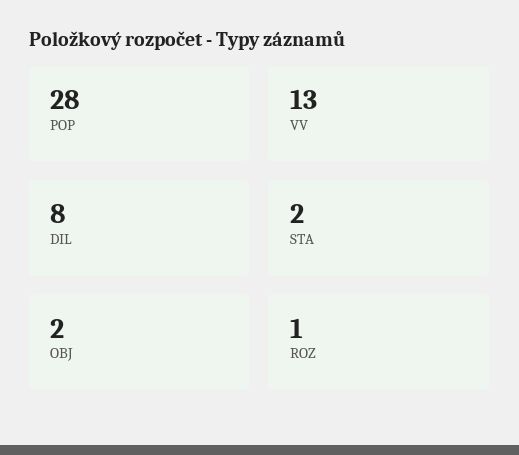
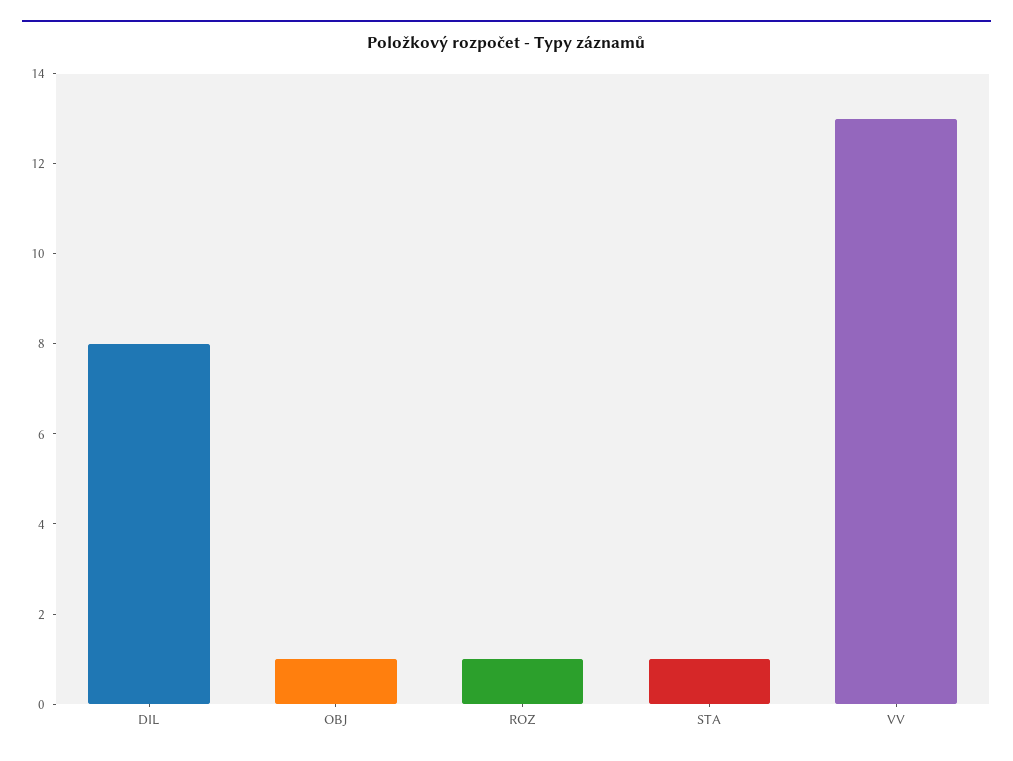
  {
-   "POP": 28,
    "VV": 13,
    "DIL": 8,
-   "STA": 2,
+   "STA": 1,
-   "OBJ": 2,
+   "OBJ": 1,
    "ROZ": 1
  }

